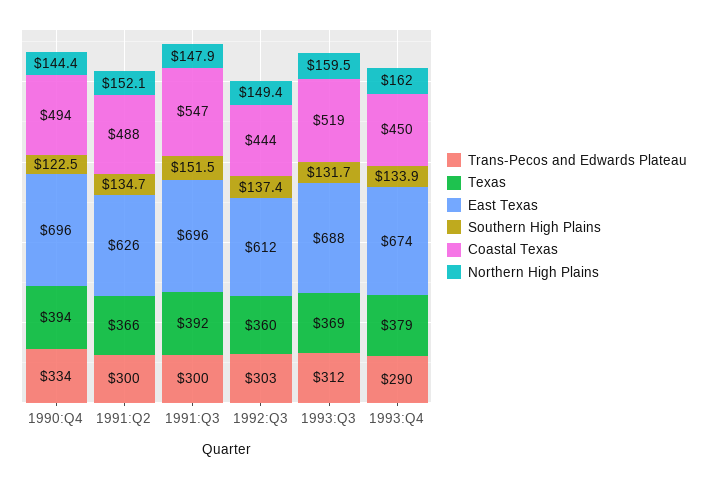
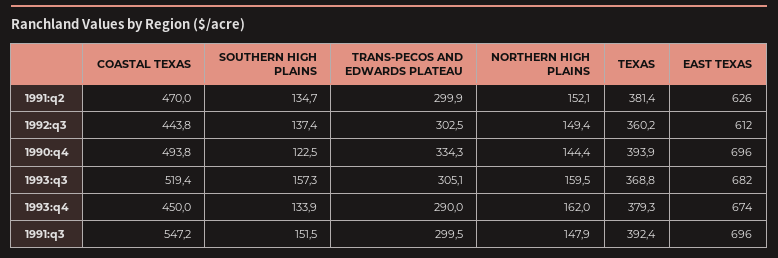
  {
    "Trans-Pecos and Edwards Plateau": {
      "1990:Q4": 334.3,
      "1991:Q2": 299.9,
      "1991:Q3": 299.5,
      "1992:Q3": 302.5,
-     "1993:Q3": 312,
+     "1993:Q3": 305.1,
      "1993:Q4": 290
    },
    "Texas": {
      "1990:Q4": 393.9,
-     "1991:Q2": 366,
+     "1991:Q2": 381.4,
      "1991:Q3": 392.4,
      "1992:Q3": 360.2,
      "1993:Q3": 368.8,
      "1993:Q4": 379.3
    },
    "East Texas": {
      "1990:Q4": 696,
      "1991:Q2": 626,
      "1991:Q3": 696,
      "1992:Q3": 612,
-     "1993:Q3": 688,
+     "1993:Q3": 682,
      "1993:Q4": 674
    },
    "Southern High Plains": {
      "1990:Q4": 122.5,
      "1991:Q2": 134.7,
      "1991:Q3": 151.5,
      "1992:Q3": 137.4,
-     "1993:Q3": 131.7,
+     "1993:Q3": 157.3,
      "1993:Q4": 133.9
    },
    "Coastal Texas": {
      "1990:Q4": 493.8,
-     "1991:Q2": 488,
+     "1991:Q2": 470,
      "1991:Q3": 547.2,
      "1992:Q3": 443.8,
      "1993:Q3": 519.4,
      "1993:Q4": 450
    },
    "Northern High Plains": {
      "1990:Q4": 144.4,
      "1991:Q2": 152.1,
      "1991:Q3": 147.9,
      "1992:Q3": 149.4,
      "1993:Q3": 159.5,
      "1993:Q4": 162
    }
  }

